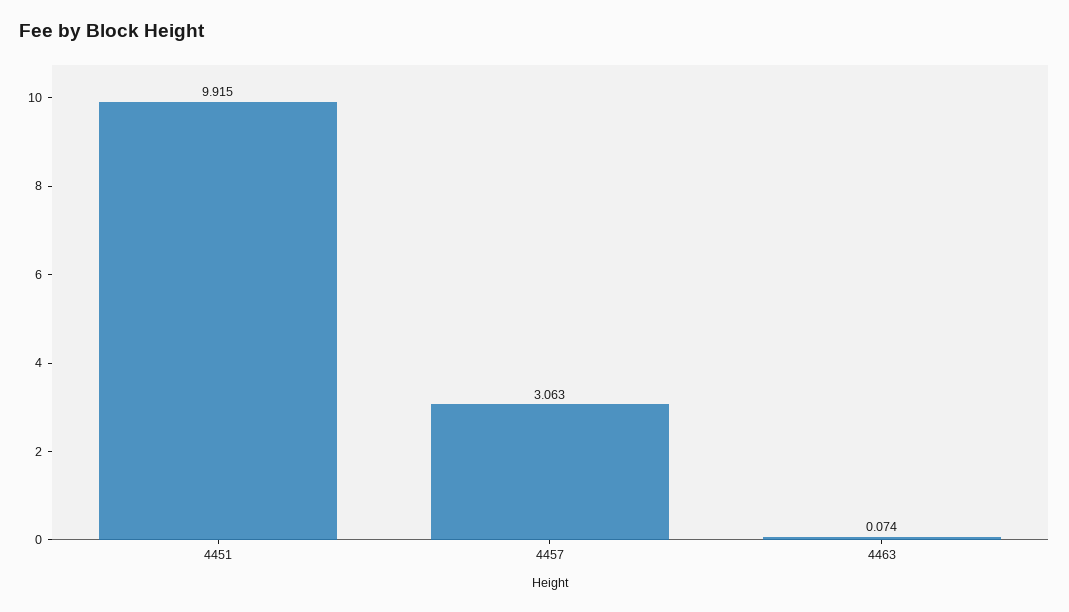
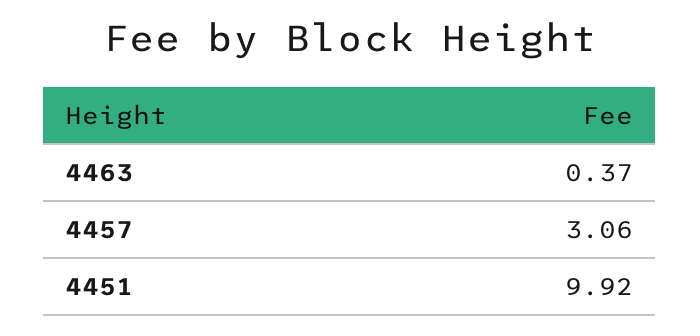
  {
    "4451": 9.915,
    "4457": 3.063,
-   "4463": 0.074
+   "4463": 0.37
  }

